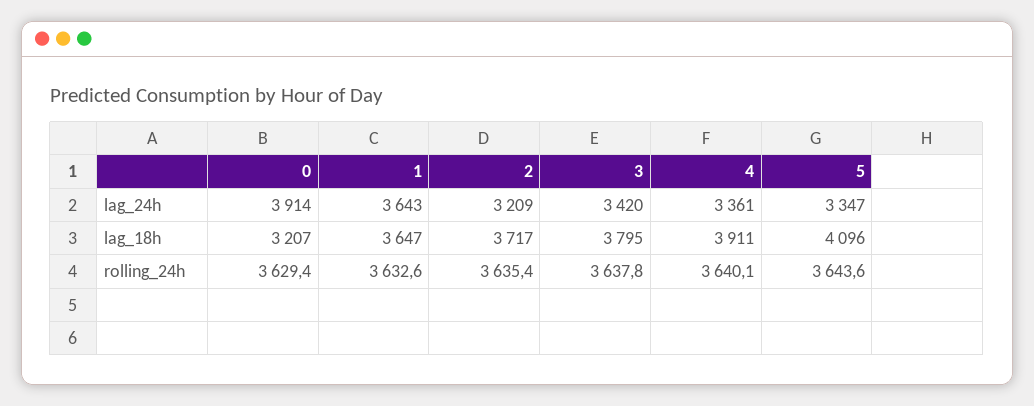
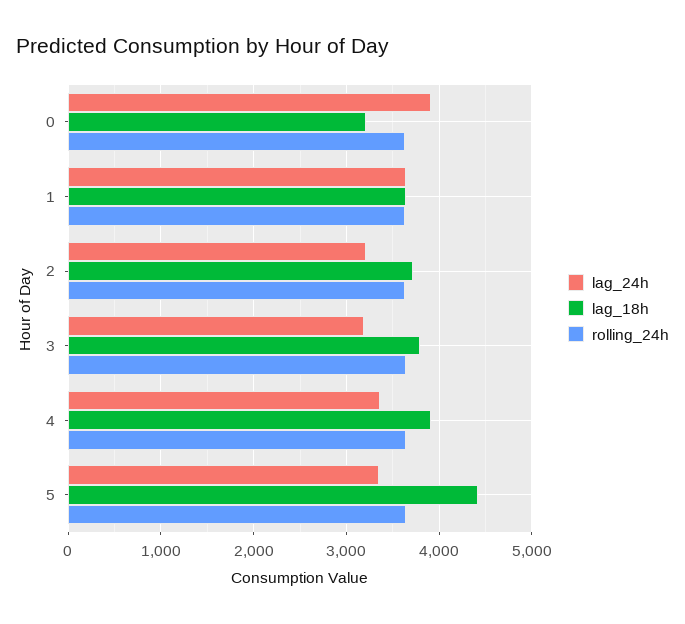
  {
    "lag_24h": {
      "0": 3914,
      "1": 3643,
      "2": 3209,
-     "3": 3420,
+     "3": 3200,
      "4": 3361,
      "5": 3347
    },
    "lag_18h": {
      "0": 3207,
      "1": 3647,
      "2": 3717,
      "3": 3795,
      "4": 3911,
-     "5": 4096
+     "5": 4400
    },
    "rolling_24h": {
      "0": 3629.4,
      "1": 3632.6,
      "2": 3635.4,
      "3": 3637.8,
      "4": 3640.1,
      "5": 3643.6
    }
  }

